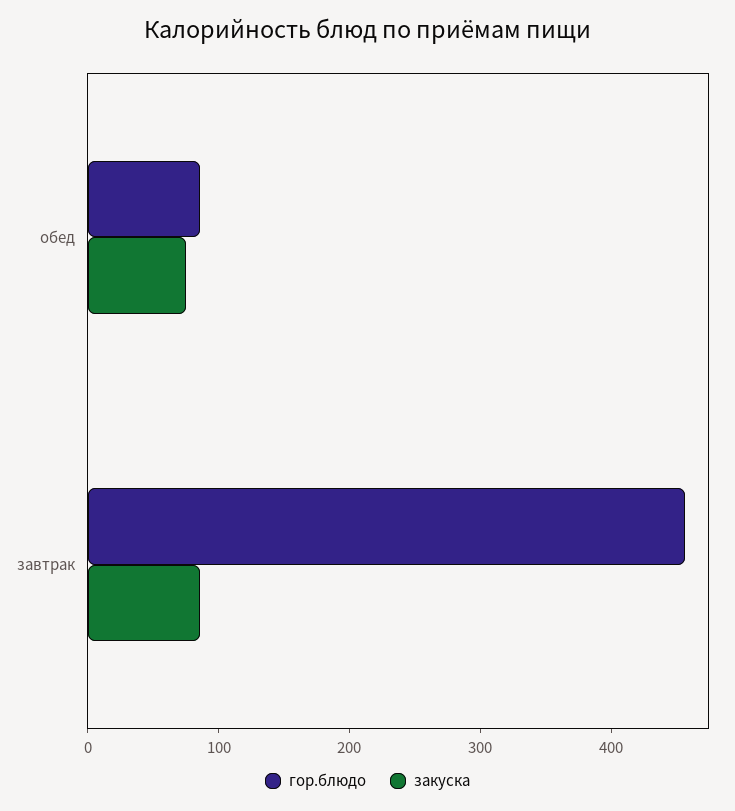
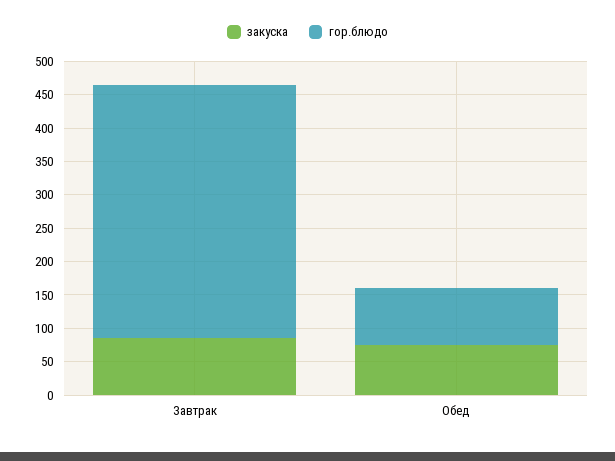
  {
    "гор.блюдо": {
      "обед": 80,
-     "завтрак": 460
+     "завтрак": 375
    },
    "закуска": {
      "обед": 80,
      "завтрак": 80
    }
  }

